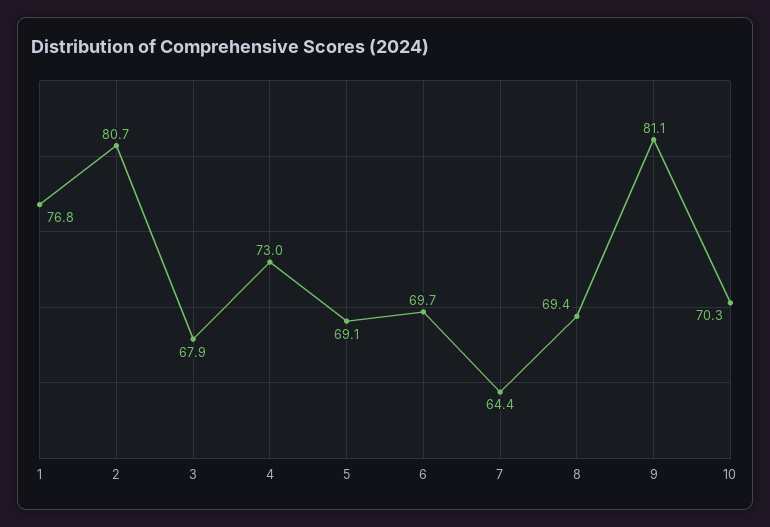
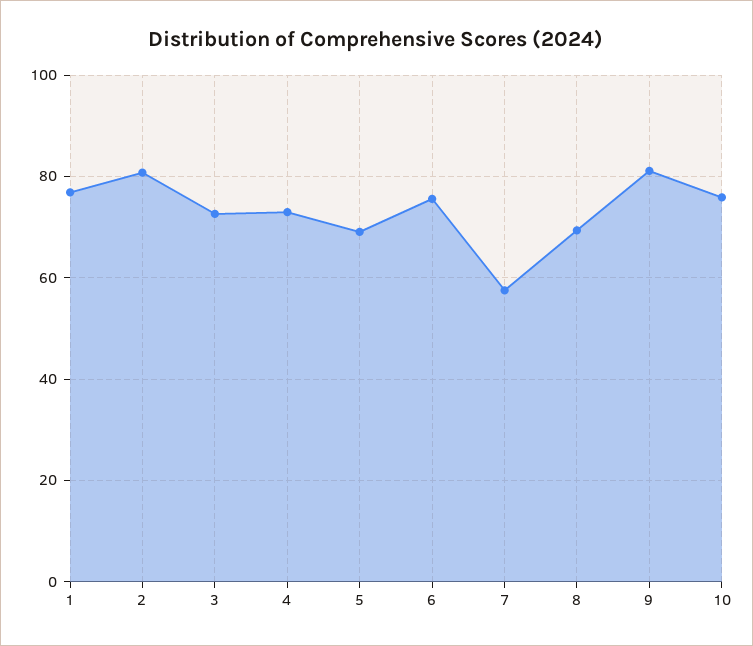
  {
    "1": 76.8,
    "2": 80.7,
-   "3": 67.9,
+   "3": 72,
    "4": 73,
    "5": 69.1,
-   "6": 69.7,
+   "6": 76,
-   "7": 64.4,
+   "7": 58,
    "8": 69.4,
    "9": 81.1,
-   "10": 70.3
+   "10": 76
  }

